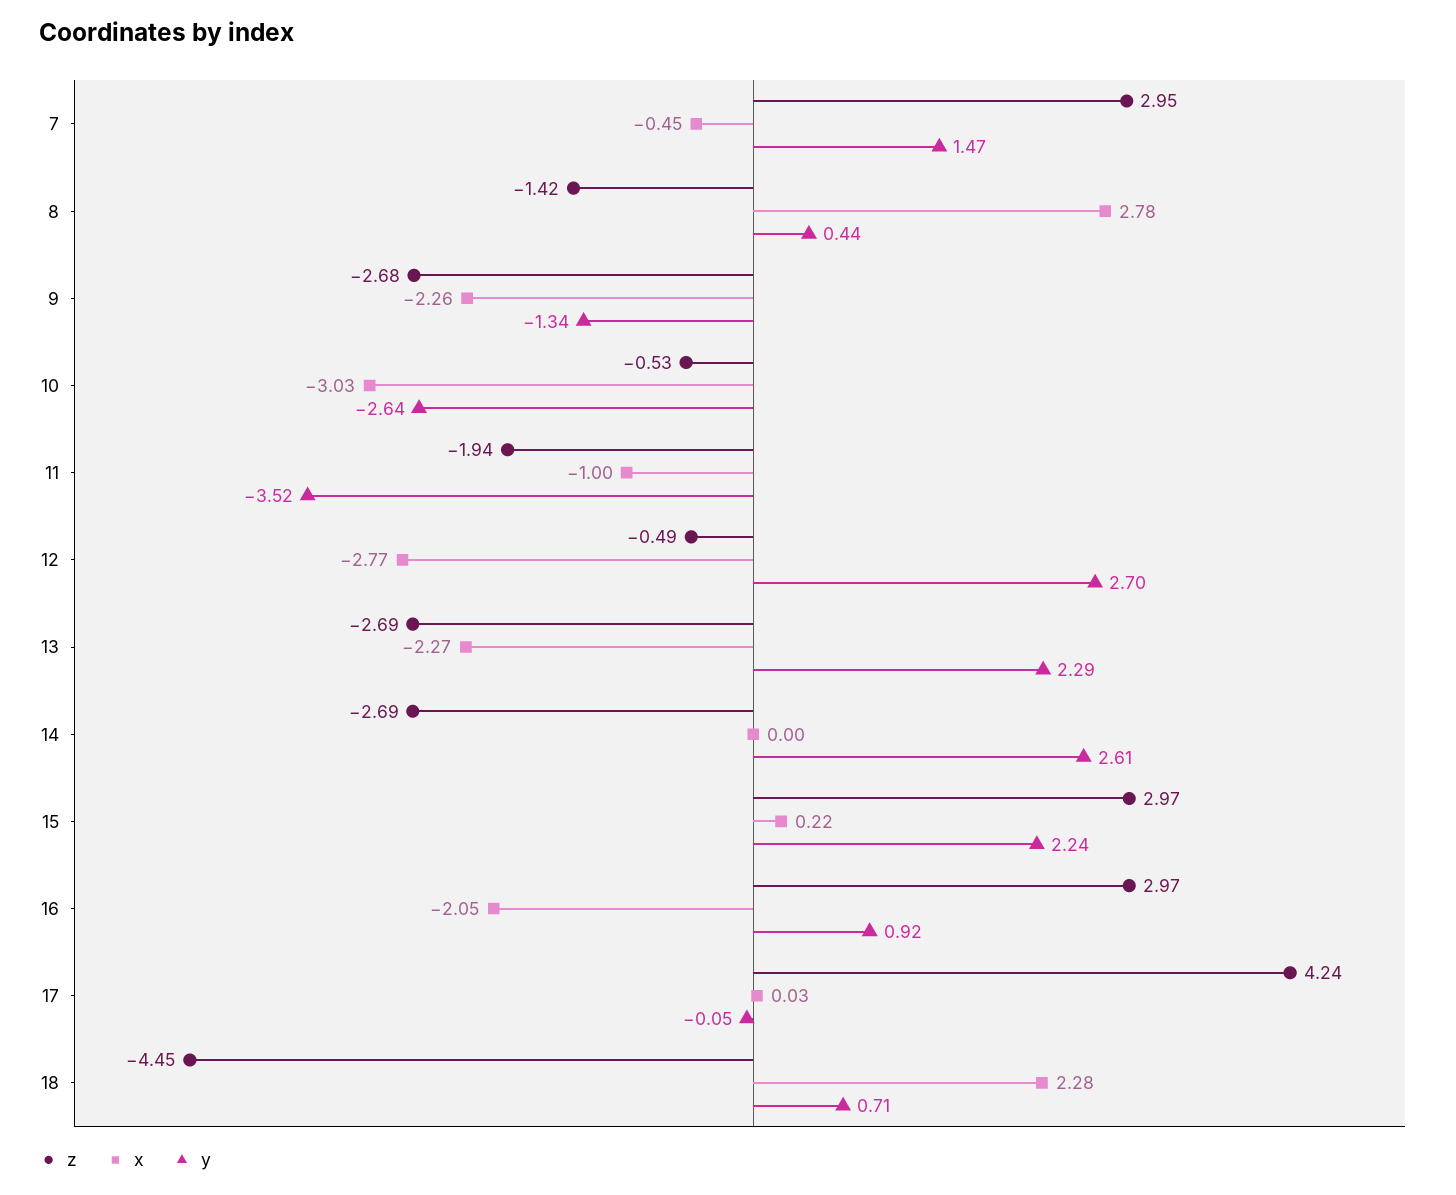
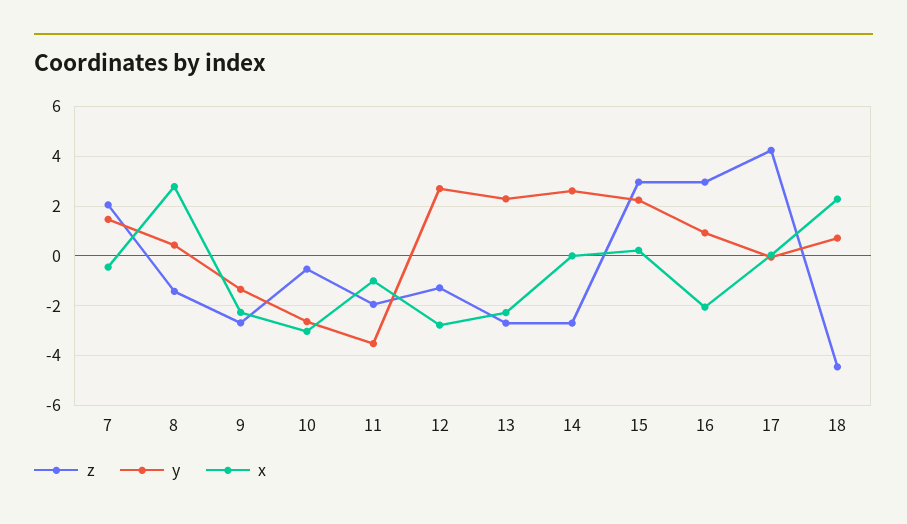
  {
    "z": {
-     "7": 2.95,
+     "7": 2,
      "8": -1.42,
      "9": -2.68,
      "10": -0.53,
      "11": -1.94,
-     "12": -0.49,
+     "12": -1.25,
      "13": -2.69,
      "14": -2.69,
      "15": 2.97,
      "16": 2.97,
      "17": 4.24,
      "18": -4.45
    },
    "x": {
      "7": -0.45,
      "8": 2.78,
      "9": -2.26,
      "10": -3.03,
      "11": -1,
      "12": -2.77,
      "13": -2.27,
      "14": 0,
      "15": 0.22,
      "16": -2.05,
      "17": 0.03,
      "18": 2.28
    },
    "y": {
      "7": 1.47,
      "8": 0.44,
      "9": -1.34,
      "10": -2.64,
      "11": -3.52,
      "12": 2.7,
      "13": 2.29,
      "14": 2.61,
      "15": 2.24,
      "16": 0.92,
      "17": -0.05,
      "18": 0.71
    }
  }

